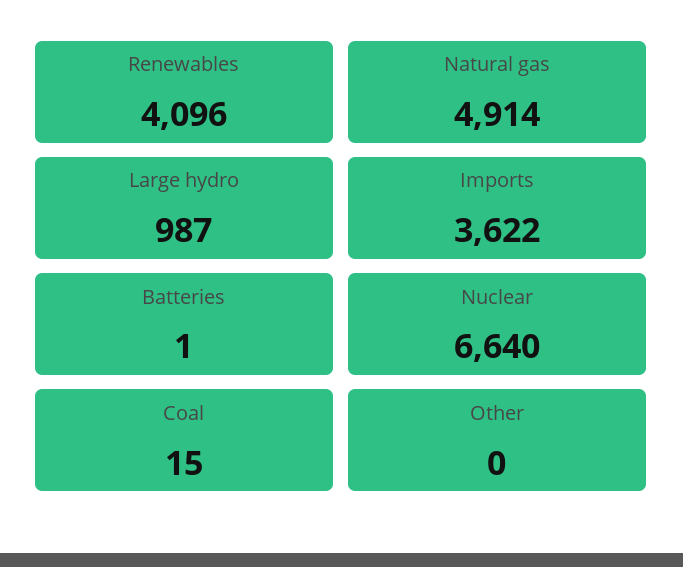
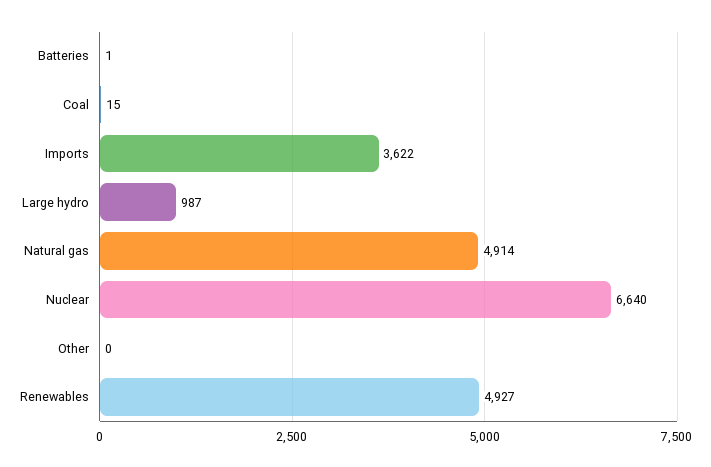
  {
-   "Renewables": 4096,
+   "Renewables": 4927,
    "Natural gas": 4914,
    "Large hydro": 987,
    "Imports": 3622,
    "Batteries": 1,
    "Nuclear": 6640,
    "Coal": 15,
    "Other": 0
  }

